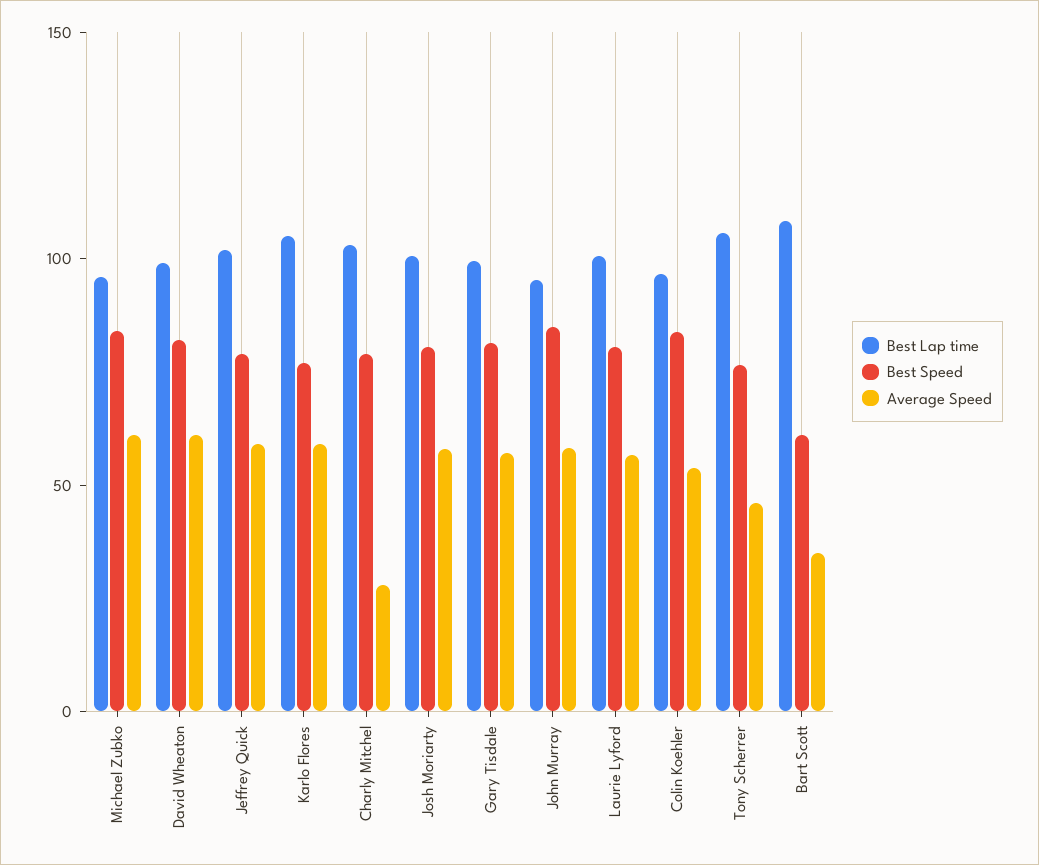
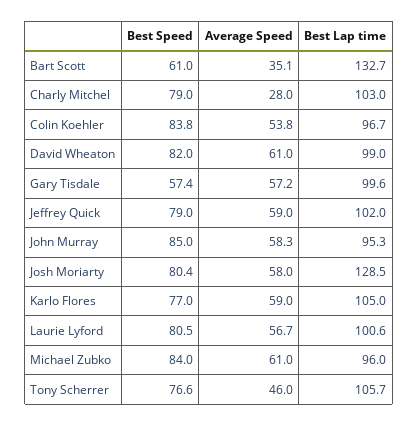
  {
    "Best Lap time": {
      "Michael Zubko": 96,
      "David Wheaton": 99,
      "Jeffrey Quick": 102,
      "Karlo Flores": 105,
      "Charly Mitchel": 103,
-     "Josh Moriarty": 100,
+     "Josh Moriarty": 128.5,
      "Gary Tisdale": 99.6,
      "John Murray": 95.3,
      "Laurie Lyford": 100.6,
      "Colin Koehler": 96.7,
      "Tony Scherrer": 105.7,
-     "Bart Scott": 110
+     "Bart Scott": 132.7
    },
    "Best Speed": {
      "Michael Zubko": 84,
      "David Wheaton": 82,
      "Jeffrey Quick": 79,
      "Karlo Flores": 77,
      "Charly Mitchel": 79,
      "Josh Moriarty": 80.4,
-     "Gary Tisdale": 80,
+     "Gary Tisdale": 57.4,
      "John Murray": 85,
      "Laurie Lyford": 80.5,
      "Colin Koehler": 83.8,
      "Tony Scherrer": 76.6,
      "Bart Scott": 61
    },
    "Average Speed": {
      "Michael Zubko": 61,
      "David Wheaton": 61,
      "Jeffrey Quick": 59,
      "Karlo Flores": 59,
      "Charly Mitchel": 28,
      "Josh Moriarty": 58,
      "Gary Tisdale": 57.2,
      "John Murray": 58.3,
      "Laurie Lyford": 56.7,
      "Colin Koehler": 53.8,
      "Tony Scherrer": 46,
      "Bart Scott": 35.1
    }
  }

